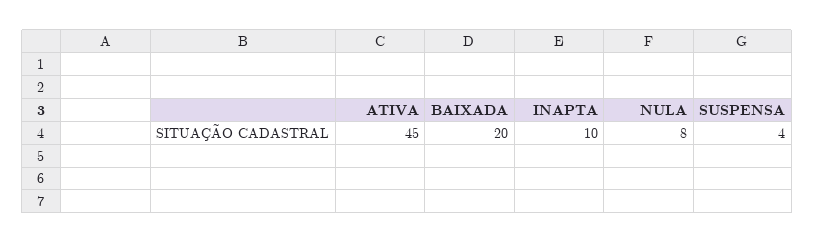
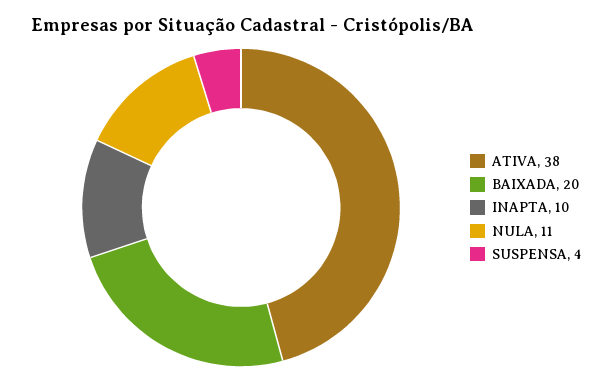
  {
-   "ATIVA": 45,
+   "ATIVA": 38,
    "BAIXADA": 20,
    "INAPTA": 10,
-   "NULA": 8,
+   "NULA": 11,
    "SUSPENSA": 4
  }

